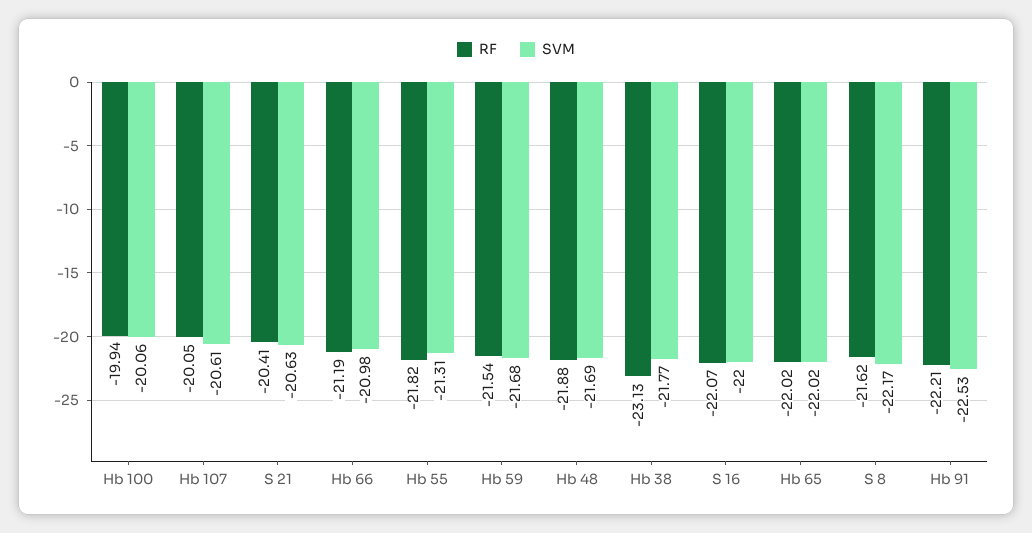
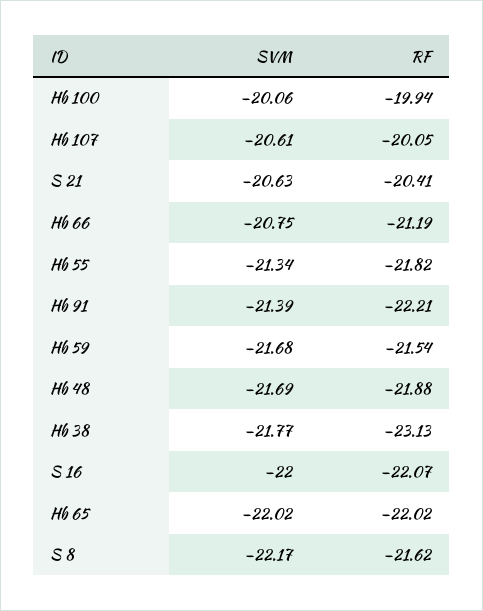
  {
    "RF": {
      "Hb 100": -19.94,
      "Hb 107": -20.05,
      "S 21": -20.41,
      "Hb 66": -21.19,
      "Hb 55": -21.82,
      "Hb 59": -21.54,
      "Hb 48": -21.88,
      "Hb 38": -23.13,
      "S 16": -22.07,
      "Hb 65": -22.02,
      "S 8": -21.62,
      "Hb 91": -22.21
    },
    "SVM": {
      "Hb 100": -20.06,
      "Hb 107": -20.61,
      "S 21": -20.63,
-     "Hb 66": -20.98,
+     "Hb 66": -20.75,
-     "Hb 55": -21.31,
+     "Hb 55": -21.34,
      "Hb 59": -21.68,
      "Hb 48": -21.69,
      "Hb 38": -21.77,
      "S 16": -22,
      "Hb 65": -22.02,
      "S 8": -22.17,
-     "Hb 91": -22.53
+     "Hb 91": -21.39
    }
  }

